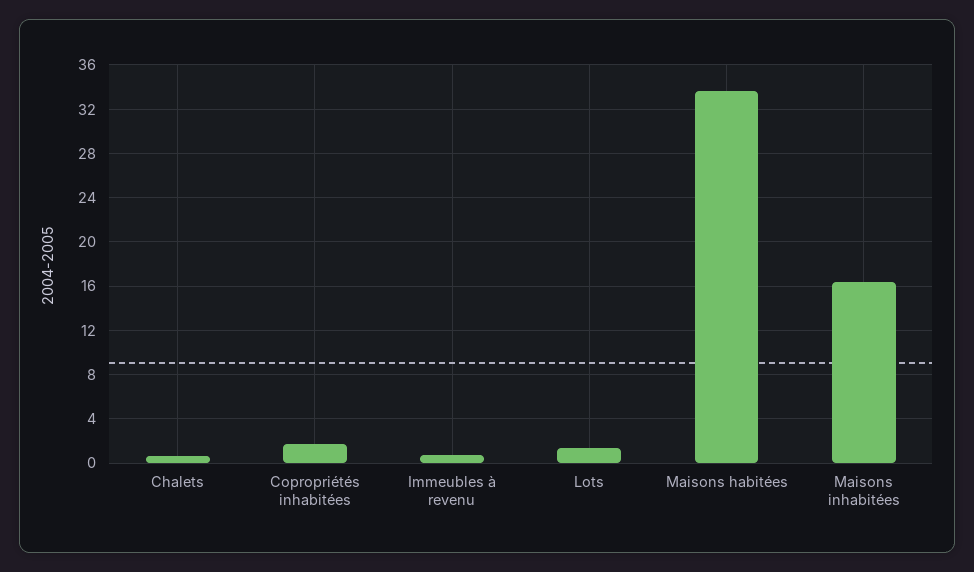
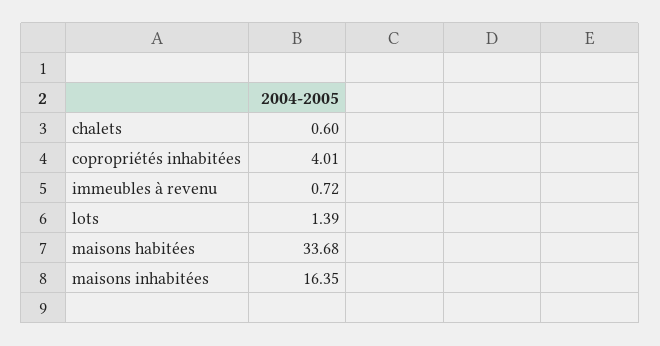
  {
    "Chalets": 0.6,
-   "Copropriétés inhabitées": 2,
+   "Copropriétés inhabitées": 4.01,
    "Immeubles à revenu": 0.72,
    "Lots": 1.39,
    "Maisons habitées": 33.68,
    "Maisons inhabitées": 16.35
  }

